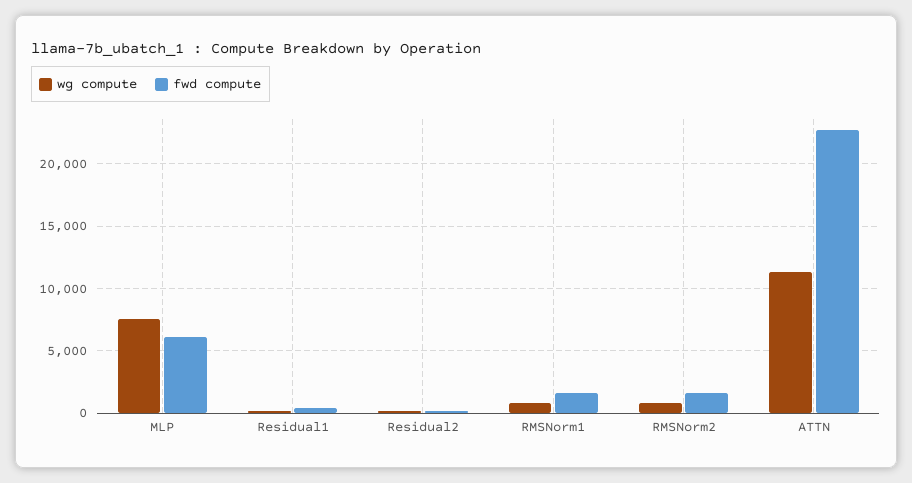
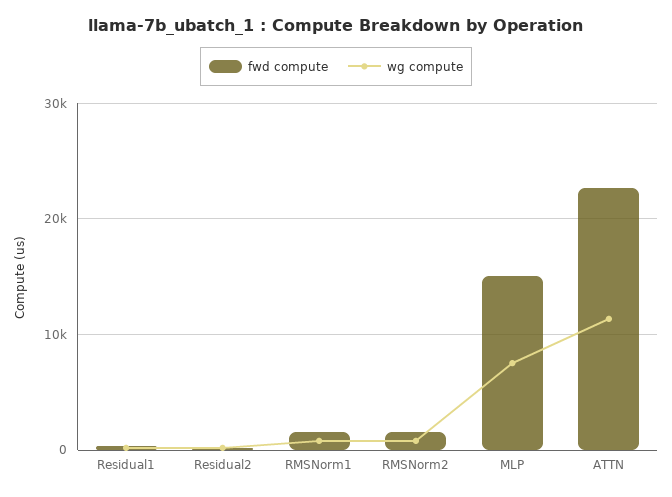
  {
    "wg compute": {
      "MLP": 7500,
      "Residual1": 0,
      "Residual2": 0,
      "RMSNorm1": 1000,
      "RMSNorm2": 1000,
      "ATTN": 11500
    },
    "fwd compute": {
-     "MLP": 6000,
+     "MLP": 15000,
      "Residual1": 500,
      "Residual2": 0,
      "RMSNorm1": 1500,
      "RMSNorm2": 1500,
      "ATTN": 22500
    }
  }

